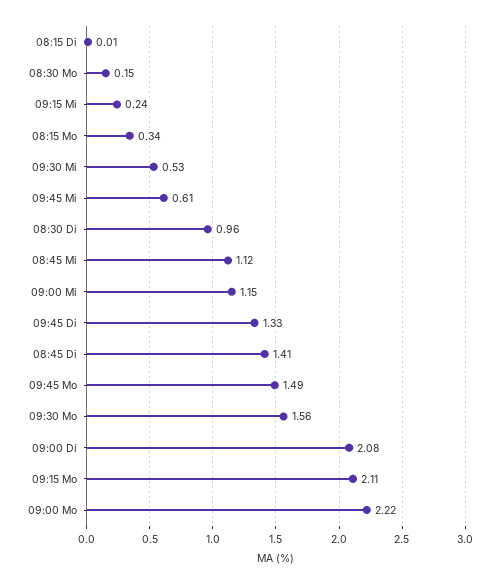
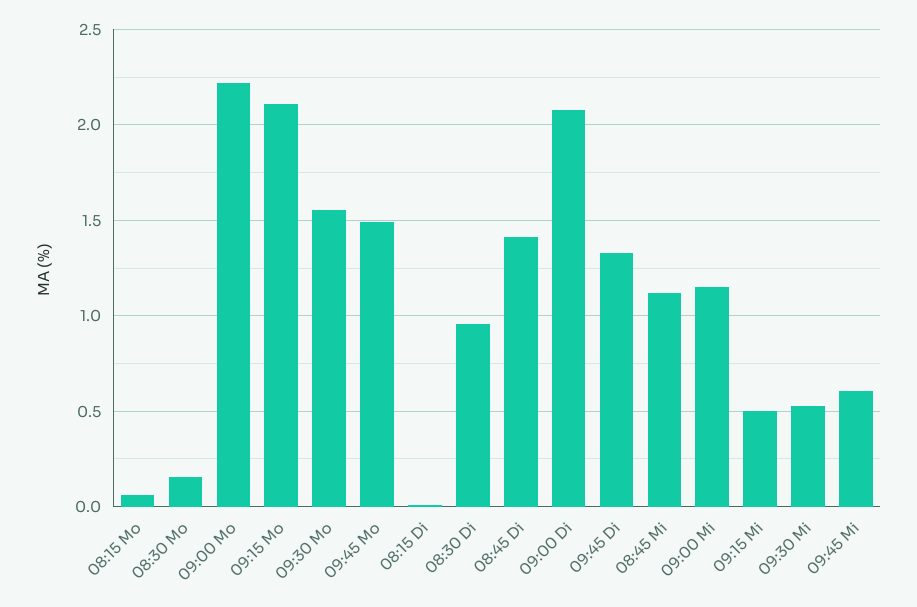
  {
    "08:15 Di": 0.01,
    "08:30 Mo": 0.15,
-   "09:15 Mi": 0.24,
+   "09:15 Mi": 0.5,
-   "08:15 Mo": 0.34,
+   "08:15 Mo": 0.05,
    "09:30 Mi": 0.53,
    "09:45 Mi": 0.61,
    "08:30 Di": 0.96,
    "08:45 Mi": 1.12,
    "09:00 Mi": 1.15,
    "09:45 Di": 1.33,
    "08:45 Di": 1.41,
    "09:45 Mo": 1.49,
    "09:30 Mo": 1.56,
    "09:00 Di": 2.08,
    "09:15 Mo": 2.11,
    "09:00 Mo": 2.22
  }

